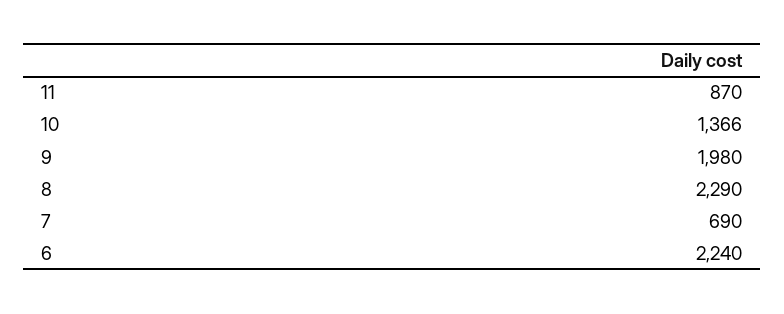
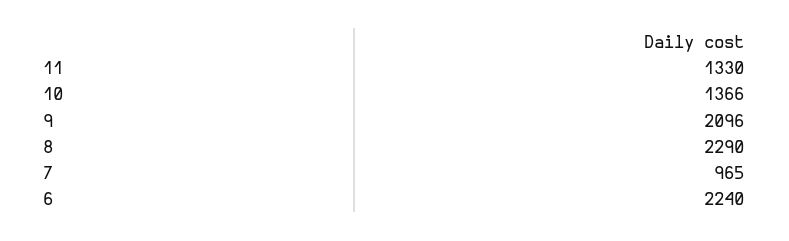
  {
-   "11": 870,
+   "11": 1330,
    "10": 1366,
-   "9": 1980,
+   "9": 2096,
    "8": 2290,
-   "7": 690,
+   "7": 965,
    "6": 2240
  }

